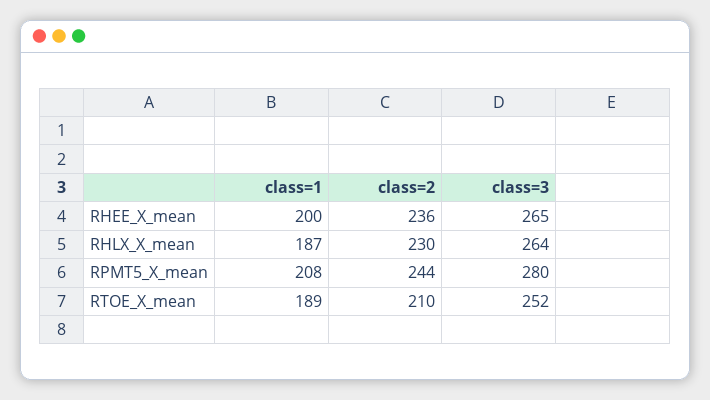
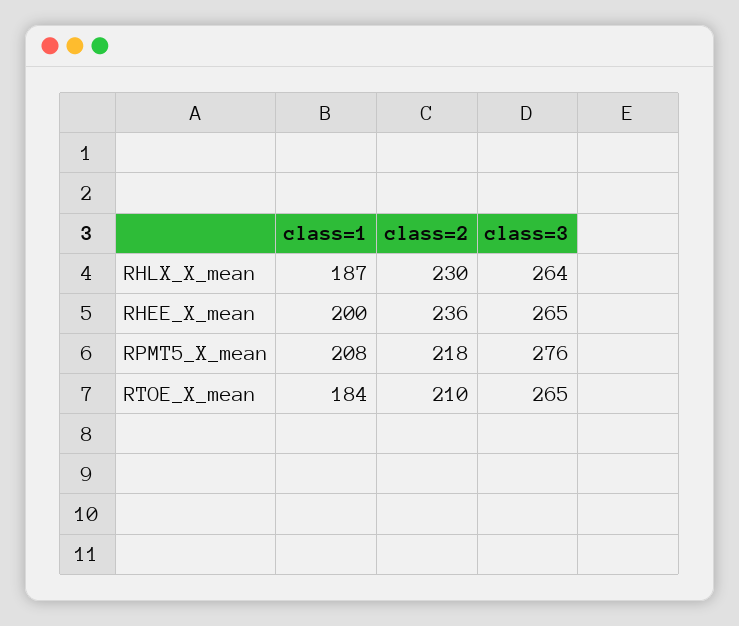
  {
    "class=1": {
      "RHEE_X_mean": 200,
      "RHLX_X_mean": 187,
      "RPMT5_X_mean": 208,
-     "RTOE_X_mean": 189
+     "RTOE_X_mean": 184
    },
    "class=2": {
      "RHEE_X_mean": 236,
      "RHLX_X_mean": 230,
-     "RPMT5_X_mean": 244,
+     "RPMT5_X_mean": 218,
      "RTOE_X_mean": 210
    },
    "class=3": {
      "RHEE_X_mean": 265,
      "RHLX_X_mean": 264,
-     "RPMT5_X_mean": 280,
+     "RPMT5_X_mean": 276,
-     "RTOE_X_mean": 252
+     "RTOE_X_mean": 265
    }
  }

